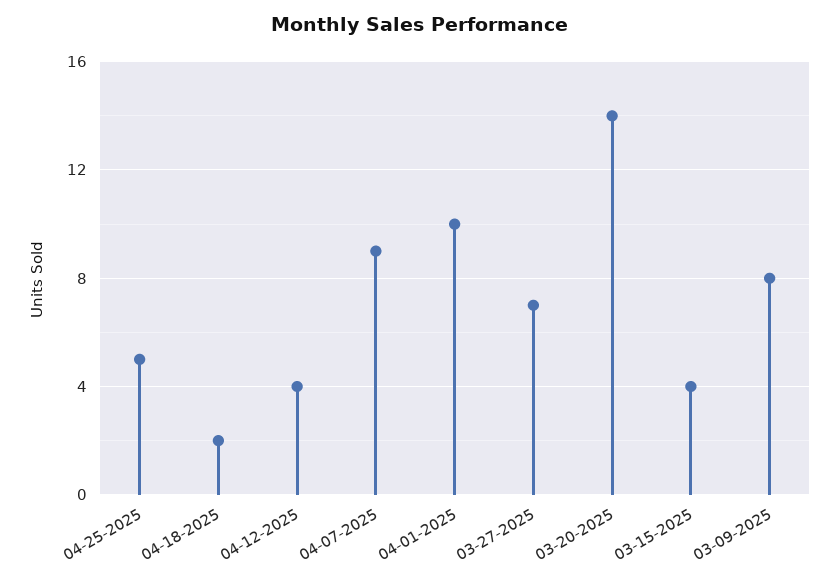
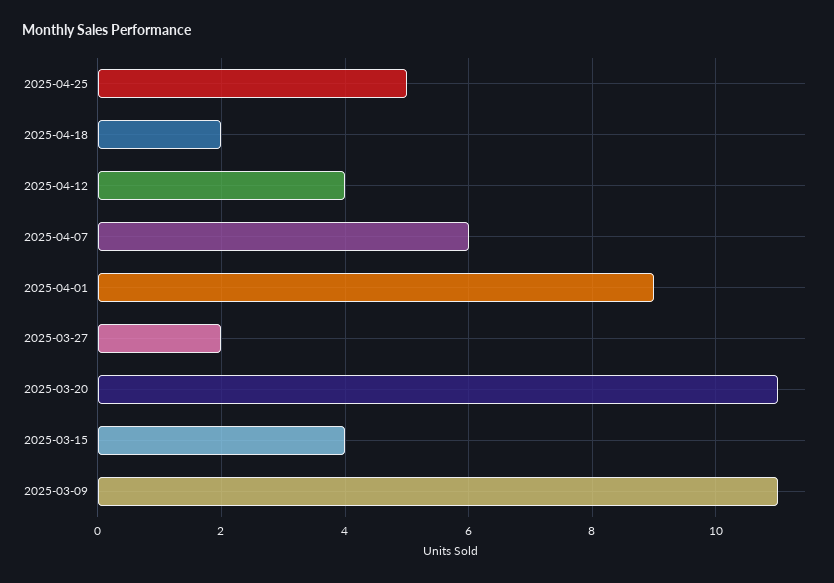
  {
    "04-25-2025": 5,
    "04-18-2025": 2,
    "04-12-2025": 4,
-   "04-07-2025": 9,
+   "04-07-2025": 6,
-   "04-01-2025": 10,
+   "04-01-2025": 9,
-   "03-27-2025": 7,
+   "03-27-2025": 2,
-   "03-20-2025": 14,
+   "03-20-2025": 11,
    "03-15-2025": 4,
-   "03-09-2025": 8
+   "03-09-2025": 11
  }

